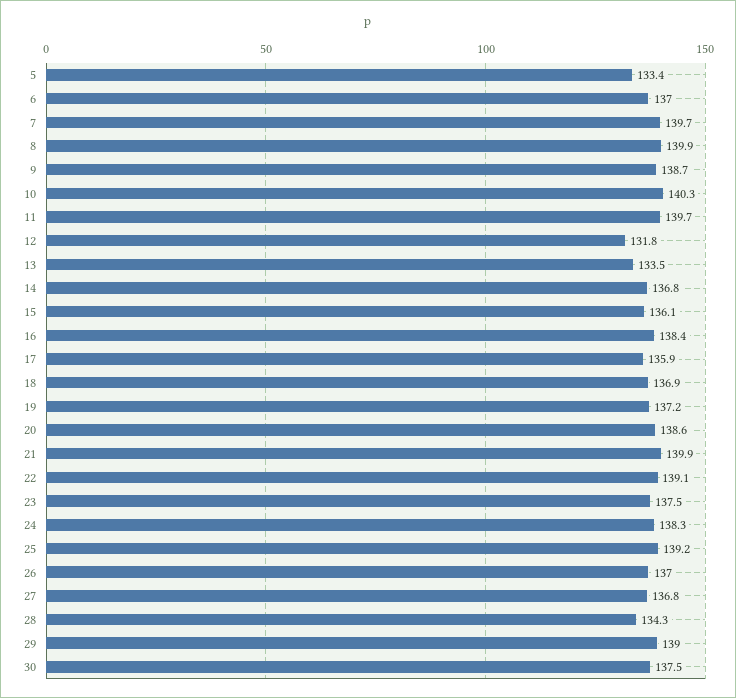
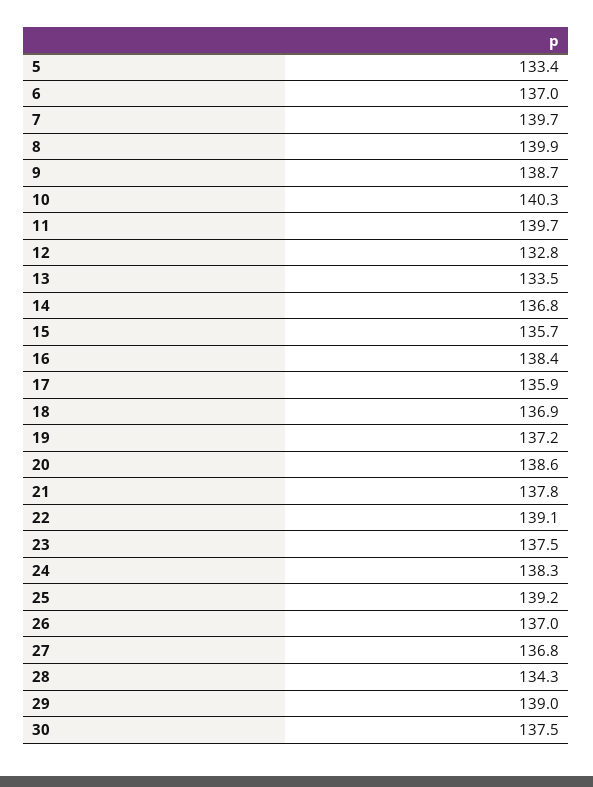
  {
    "5": 133.4,
    "6": 137,
    "7": 139.7,
    "8": 139.9,
    "9": 138.7,
    "10": 140.3,
    "11": 139.7,
-   "12": 131.8,
+   "12": 132.8,
    "13": 133.5,
    "14": 136.8,
-   "15": 136.1,
+   "15": 135.7,
    "16": 138.4,
    "17": 135.9,
    "18": 136.9,
    "19": 137.2,
    "20": 138.6,
-   "21": 139.9,
+   "21": 137.8,
    "22": 139.1,
    "23": 137.5,
    "24": 138.3,
    "25": 139.2,
    "26": 137,
    "27": 136.8,
    "28": 134.3,
    "29": 139,
    "30": 137.5
  }

